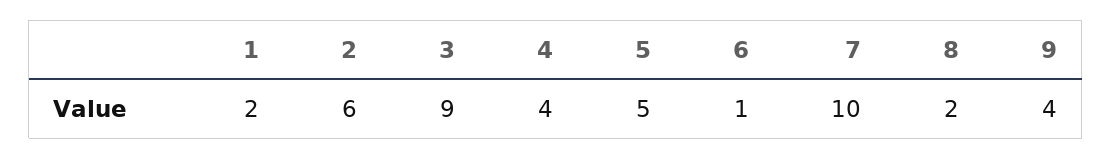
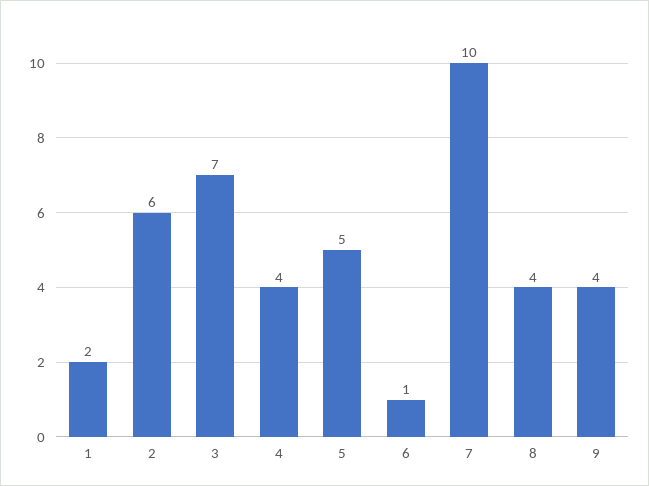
  {
    "1": 2,
    "2": 6,
-   "3": 9,
+   "3": 7,
    "4": 4,
    "5": 5,
    "6": 1,
    "7": 10,
-   "8": 2,
+   "8": 4,
    "9": 4
  }

